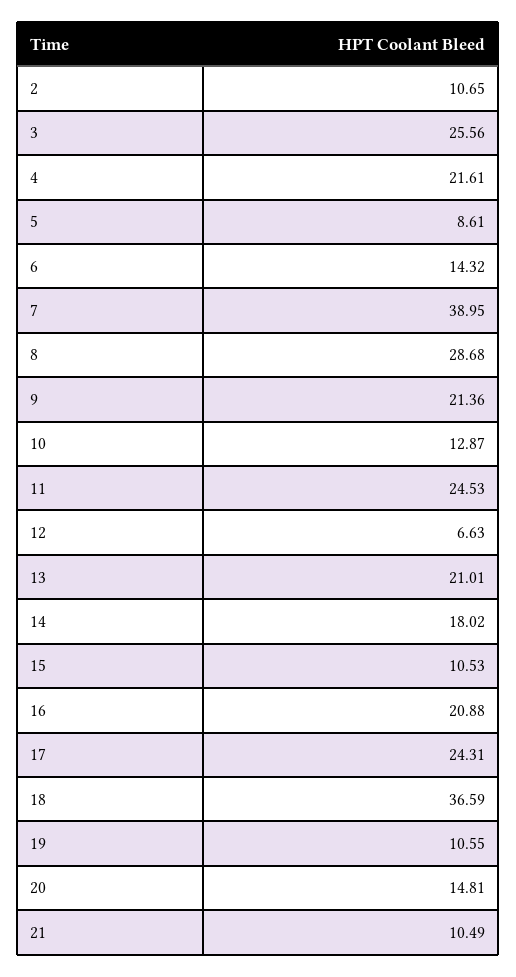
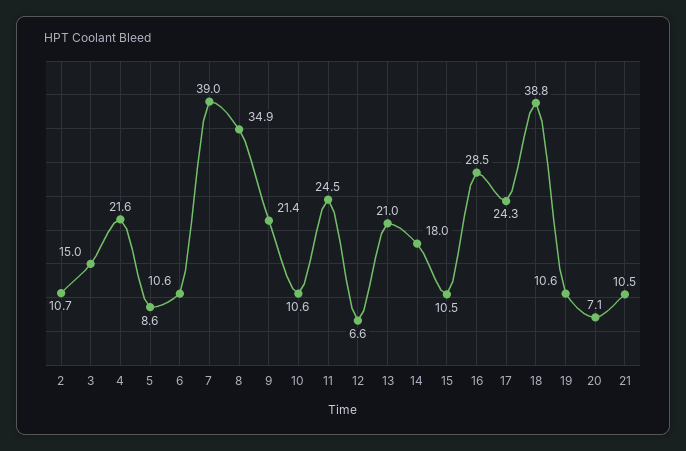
  {
    "2": 10.65,
-   "3": 25.56,
+   "3": 15,
    "4": 21.61,
    "5": 8.61,
-   "6": 14.32,
+   "6": 10.6,
    "7": 38.95,
-   "8": 28.68,
+   "8": 34.9,
    "9": 21.36,
-   "10": 12.87,
+   "10": 10.6,
    "11": 24.53,
    "12": 6.63,
    "13": 21.01,
    "14": 18.02,
    "15": 10.53,
-   "16": 20.88,
+   "16": 28.5,
    "17": 24.31,
-   "18": 36.59,
+   "18": 38.8,
    "19": 10.55,
-   "20": 14.81,
+   "20": 7.1,
    "21": 10.49
  }

